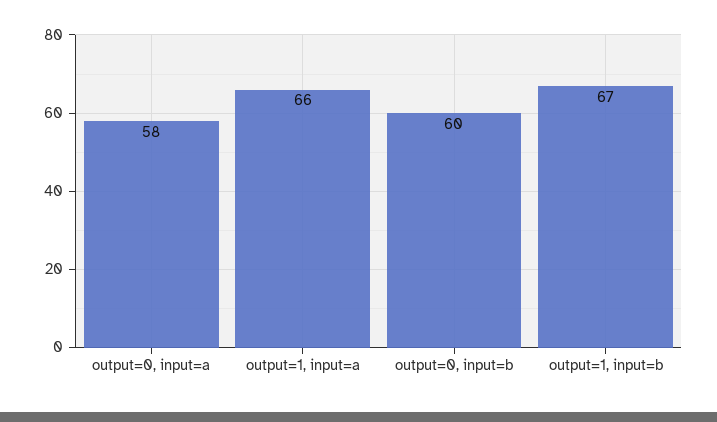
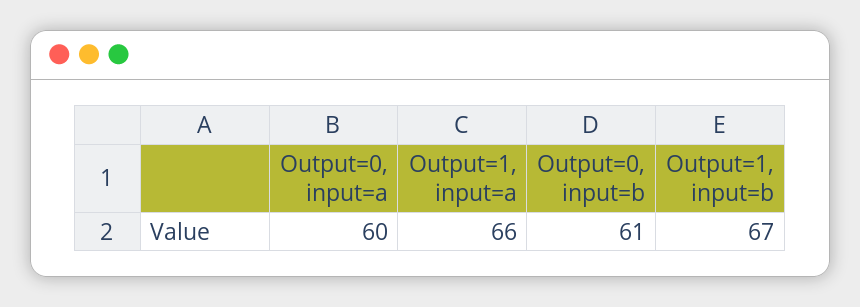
  {
-   "output=0, input=a": 58,
+   "output=0, input=a": 60,
    "output=1, input=a": 66,
-   "output=0, input=b": 60,
+   "output=0, input=b": 61,
    "output=1, input=b": 67
  }

